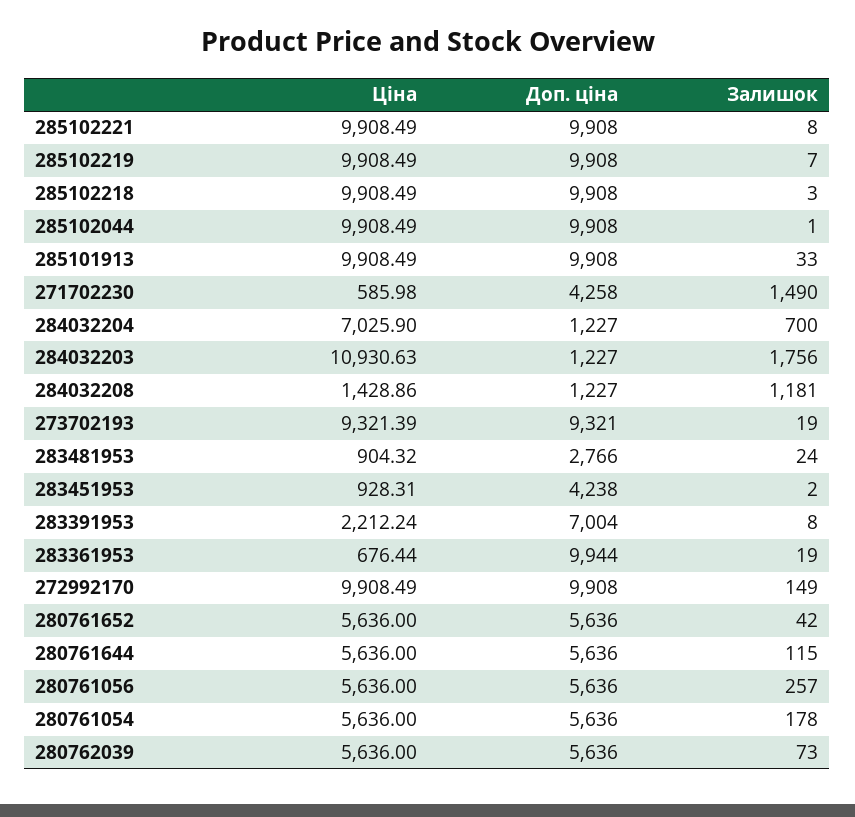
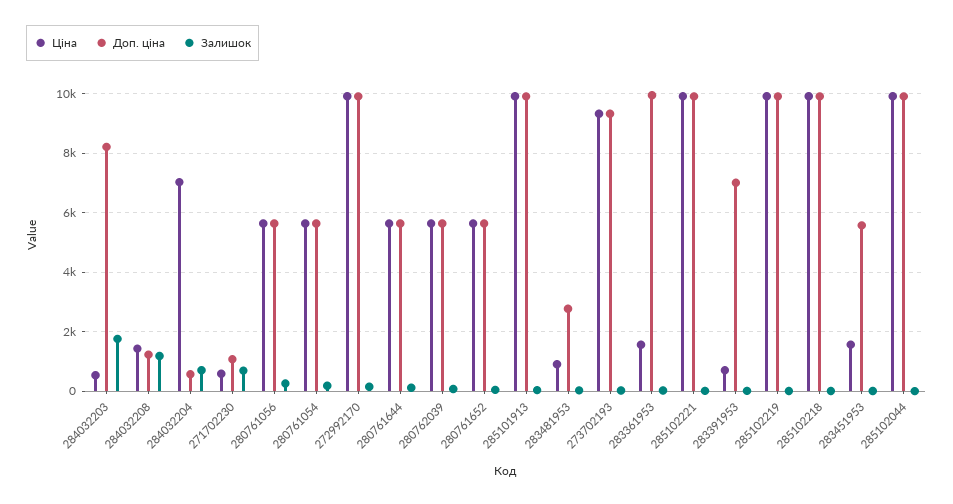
  {
    "Ціна": {
      "285102221": 9908.49,
      "285102219": 9908.49,
      "285102218": 9908.49,
      "285102044": 9908.49,
      "285101913": 9908.49,
      "271702230": 585.98,
      "284032204": 7025.9,
-     "284032203": 10930.63,
+     "284032203": 500,
      "284032208": 1428.86,
      "273702193": 9321.39,
      "283481953": 904.32,
-     "283451953": 928.31,
+     "283451953": 1500,
-     "283391953": 2212.24,
+     "283391953": 750,
-     "283361953": 676.44,
+     "283361953": 1500,
      "272992170": 9908.49,
      "280761652": 5636,
      "280761644": 5636,
      "280761056": 5636,
      "280761054": 5636,
      "280762039": 5636
    },
    "Доп. ціна": {
      "285102221": 9908,
      "285102219": 9908,
      "285102218": 9908,
      "285102044": 9908,
      "285101913": 9908,
-     "271702230": 4258,
+     "271702230": 1000,
-     "284032204": 1227,
+     "284032204": 500,
-     "284032203": 1227,
+     "284032203": 8250,
      "284032208": 1227,
      "273702193": 9321,
      "283481953": 2766,
-     "283451953": 4238,
+     "283451953": 5500,
      "283391953": 7004,
      "283361953": 9944,
      "272992170": 9908,
      "280761652": 5636,
      "280761644": 5636,
      "280761056": 5636,
      "280761054": 5636,
      "280762039": 5636
    },
    "Залишок": {
      "285102221": 8,
      "285102219": 7,
      "285102218": 3,
      "285102044": 1,
      "285101913": 33,
-     "271702230": 1490,
+     "271702230": 750,
      "284032204": 700,
      "284032203": 1756,
      "284032208": 1181,
      "273702193": 19,
      "283481953": 24,
      "283451953": 2,
      "283391953": 8,
      "283361953": 19,
      "272992170": 149,
      "280761652": 42,
      "280761644": 115,
      "280761056": 257,
      "280761054": 178,
      "280762039": 73
    }
  }

